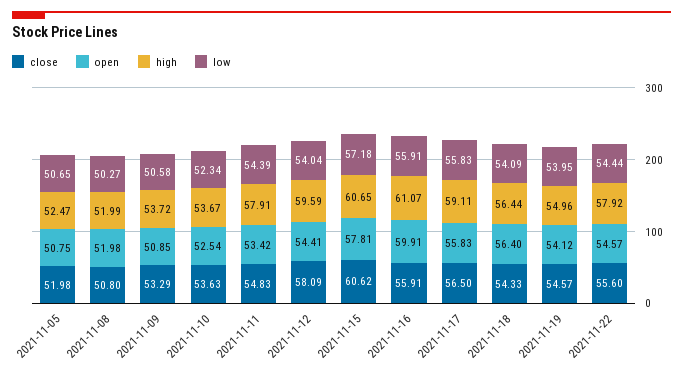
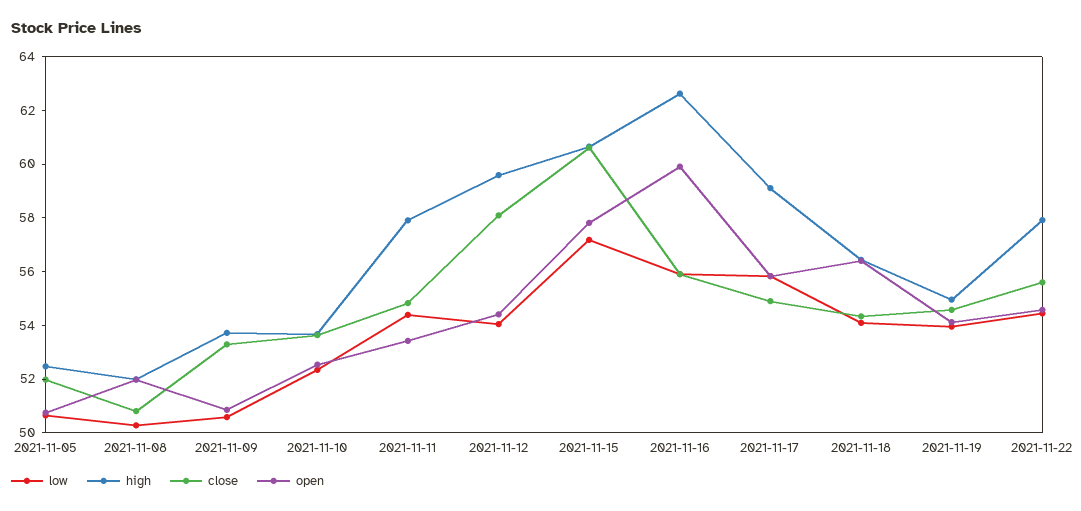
  {
    "close": {
      "2021-11-05": 51.98,
      "2021-11-08": 50.8,
      "2021-11-09": 53.29,
      "2021-11-10": 53.63,
      "2021-11-11": 54.83,
      "2021-11-12": 58.09,
      "2021-11-15": 60.62,
      "2021-11-16": 55.91,
-     "2021-11-17": 56.5,
+     "2021-11-17": 55,
      "2021-11-18": 54.33,
      "2021-11-19": 54.57,
      "2021-11-22": 55.6
    },
    "open": {
      "2021-11-05": 50.75,
      "2021-11-08": 51.98,
      "2021-11-09": 50.85,
      "2021-11-10": 52.54,
      "2021-11-11": 53.42,
      "2021-11-12": 54.41,
      "2021-11-15": 57.81,
      "2021-11-16": 59.91,
      "2021-11-17": 55.83,
      "2021-11-18": 56.4,
      "2021-11-19": 54.12,
      "2021-11-22": 54.57
    },
    "high": {
      "2021-11-05": 52.47,
      "2021-11-08": 51.99,
      "2021-11-09": 53.72,
      "2021-11-10": 53.67,
      "2021-11-11": 57.91,
      "2021-11-12": 59.59,
      "2021-11-15": 60.65,
-     "2021-11-16": 61.07,
+     "2021-11-16": 62.5,
      "2021-11-17": 59.11,
      "2021-11-18": 56.44,
      "2021-11-19": 54.96,
      "2021-11-22": 57.92
    },
    "low": {
      "2021-11-05": 50.65,
      "2021-11-08": 50.27,
      "2021-11-09": 50.58,
      "2021-11-10": 52.34,
      "2021-11-11": 54.39,
      "2021-11-12": 54.04,
      "2021-11-15": 57.18,
      "2021-11-16": 55.91,
      "2021-11-17": 55.83,
      "2021-11-18": 54.09,
      "2021-11-19": 53.95,
      "2021-11-22": 54.44
    }
  }

